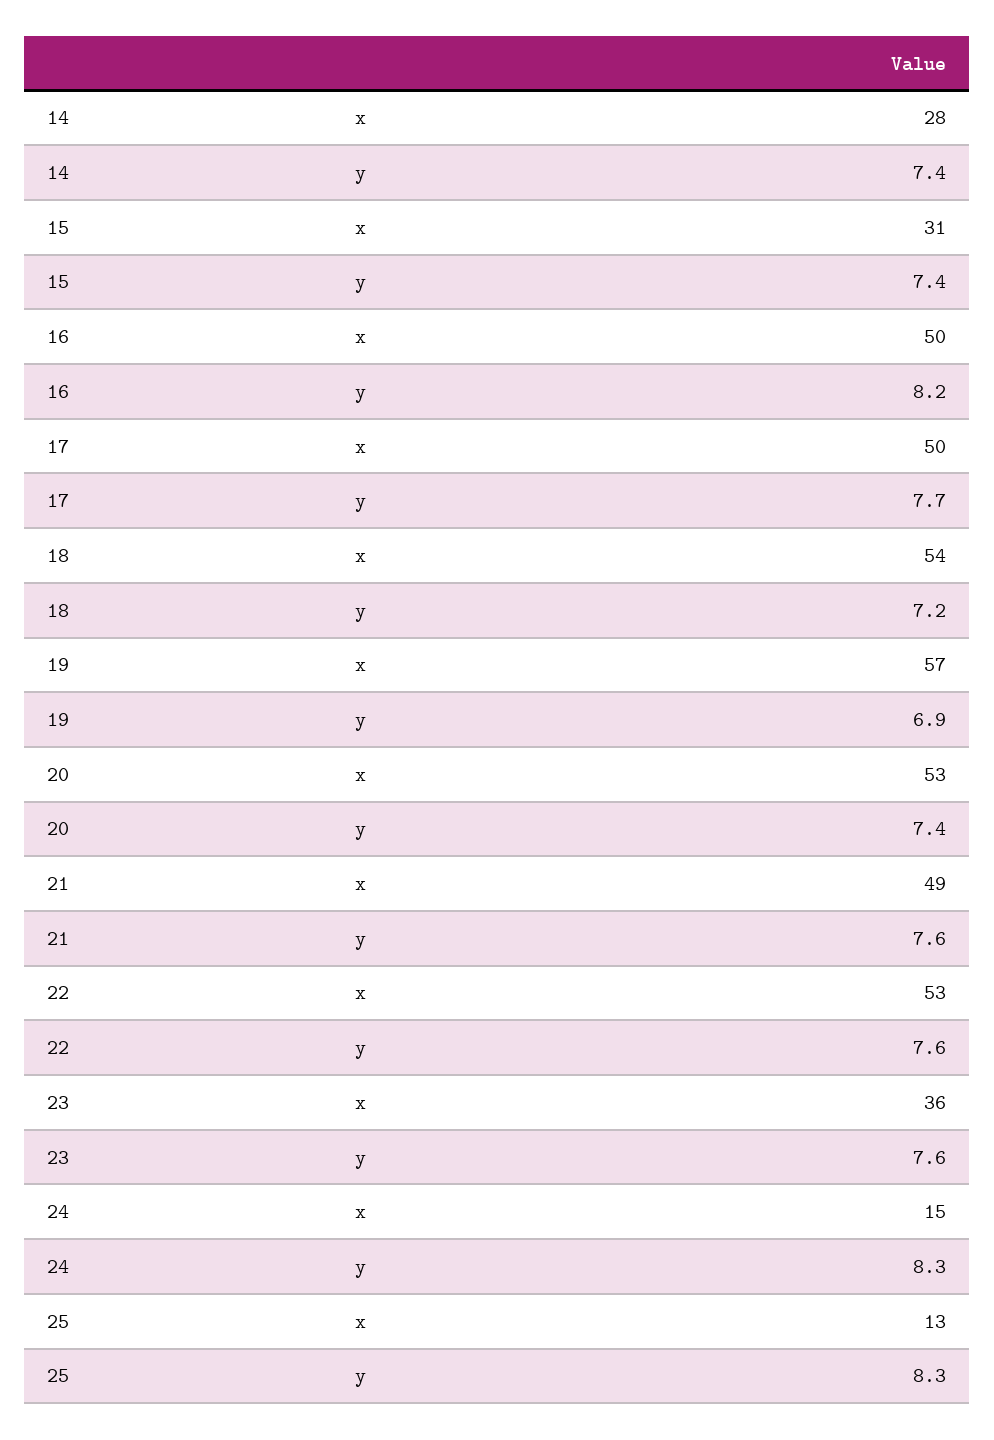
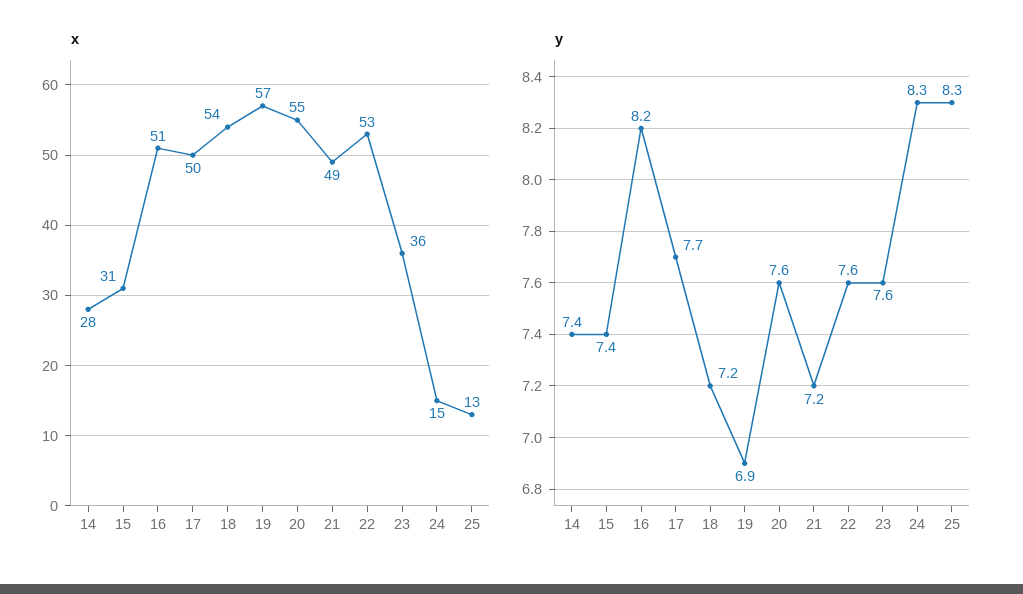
  {
    "x": {
      "14": 28,
      "15": 31,
-     "16": 50,
+     "16": 51,
      "17": 50,
      "18": 54,
      "19": 57,
-     "20": 53,
+     "20": 55,
      "21": 49,
      "22": 53,
      "23": 36,
      "24": 15,
      "25": 13
    },
    "y": {
      "14": 7.4,
      "15": 7.4,
      "16": 8.2,
      "17": 7.7,
      "18": 7.2,
      "19": 6.9,
-     "20": 7.4,
+     "20": 7.6,
-     "21": 7.6,
+     "21": 7.2,
      "22": 7.6,
      "23": 7.6,
      "24": 8.3,
      "25": 8.3
    }
  }

